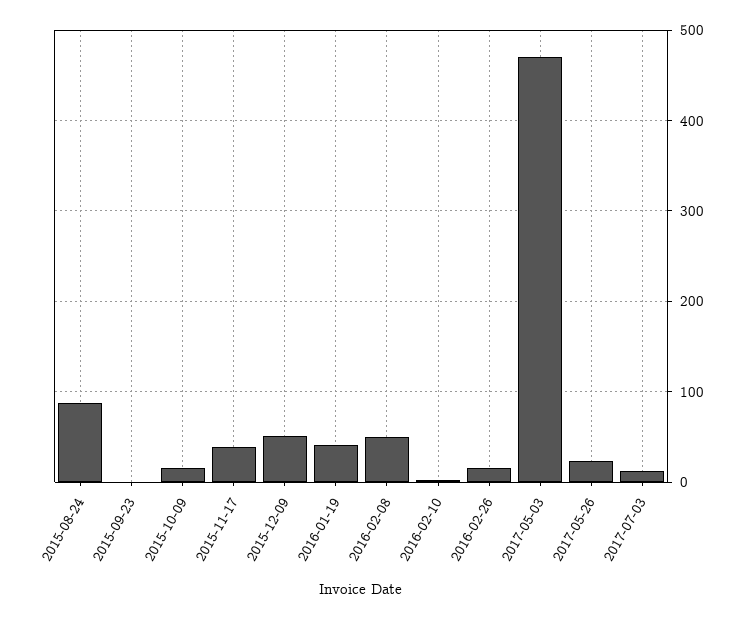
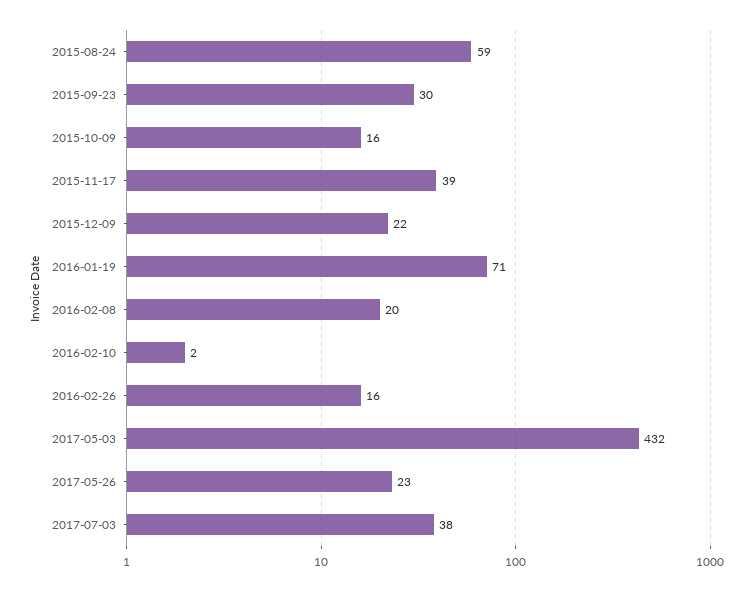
  {
-   "2015-08-24": 90,
+   "2015-08-24": 59,
-   "2015-09-23": 0,
+   "2015-09-23": 30,
    "2015-10-09": 16,
    "2015-11-17": 39,
-   "2015-12-09": 50,
+   "2015-12-09": 22,
-   "2016-01-19": 40,
+   "2016-01-19": 71,
-   "2016-02-08": 50,
+   "2016-02-08": 20,
    "2016-02-10": 2,
    "2016-02-26": 16,
-   "2017-05-03": 470,
+   "2017-05-03": 432,
    "2017-05-26": 23,
-   "2017-07-03": 10
+   "2017-07-03": 38
  }

